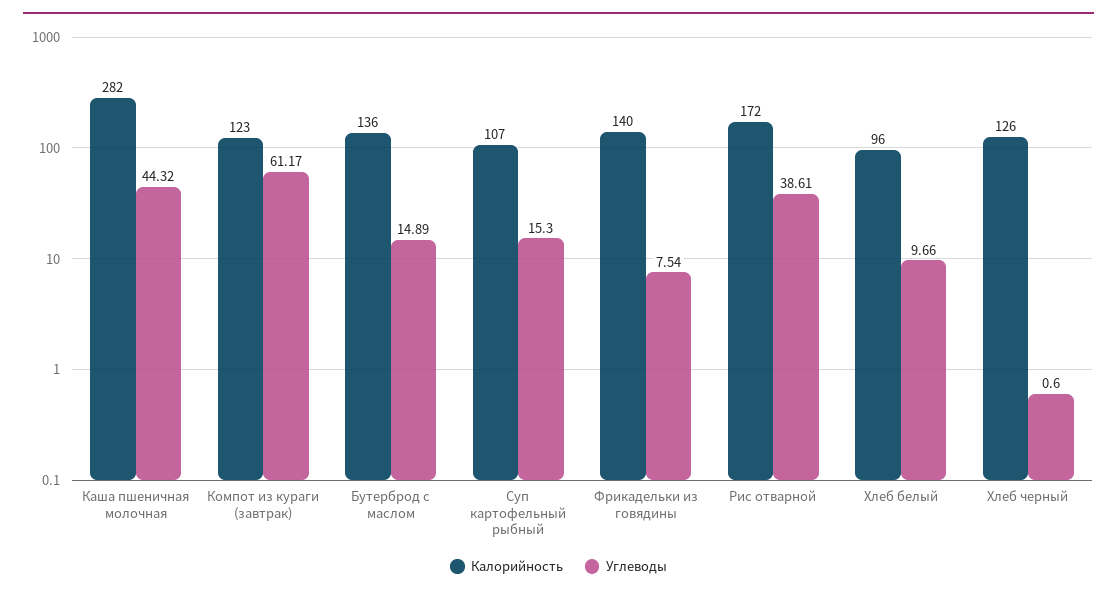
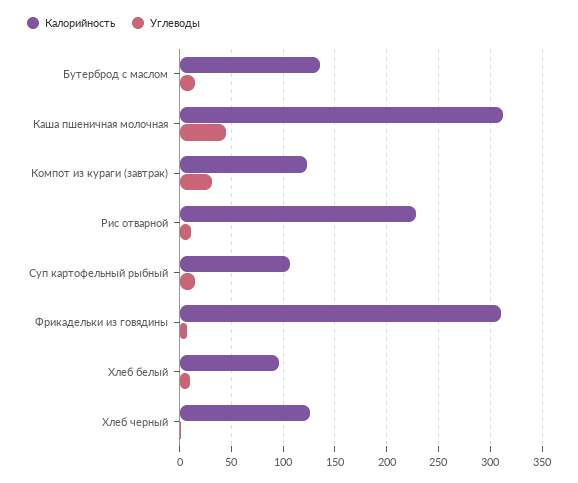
  {
    "Калорийность": {
-     "Каша пшеничная молочная": 282,
+     "Каша пшеничная молочная": 310,
      "Компот из кураги (завтрак)": 123,
      "Бутерброд с маслом": 136,
      "Суп картофельный рыбный": 107,
-     "Фрикадельки из говядины": 140,
+     "Фрикадельки из говядины": 310,
-     "Рис отварной": 172,
+     "Рис отварной": 230,
      "Хлеб белый": 96,
      "Хлеб черный": 126
    },
    "Углеводы": {
      "Каша пшеничная молочная": 44.32,
-     "Компот из кураги (завтрак)": 61.17,
+     "Компот из кураги (завтрак)": 30,
      "Бутерброд с маслом": 14.89,
      "Суп картофельный рыбный": 15.3,
      "Фрикадельки из говядины": 7.54,
-     "Рис отварной": 38.61,
+     "Рис отварной": 10,
      "Хлеб белый": 9.66,
      "Хлеб черный": 0.6
    }
  }

